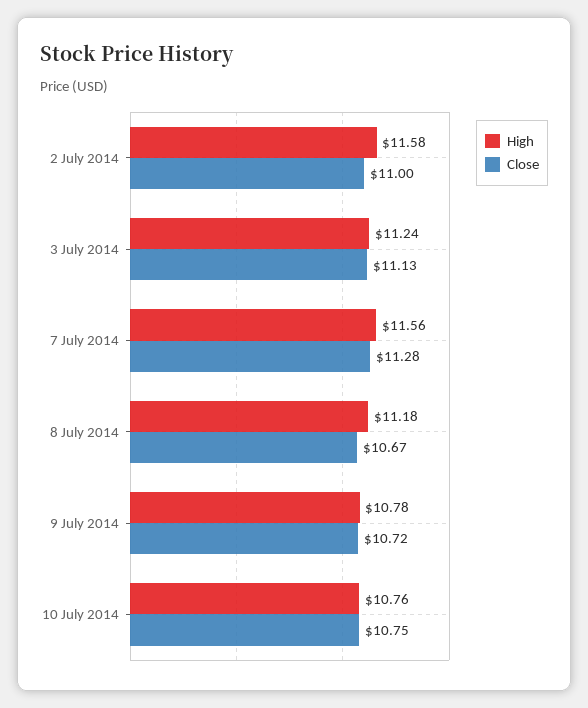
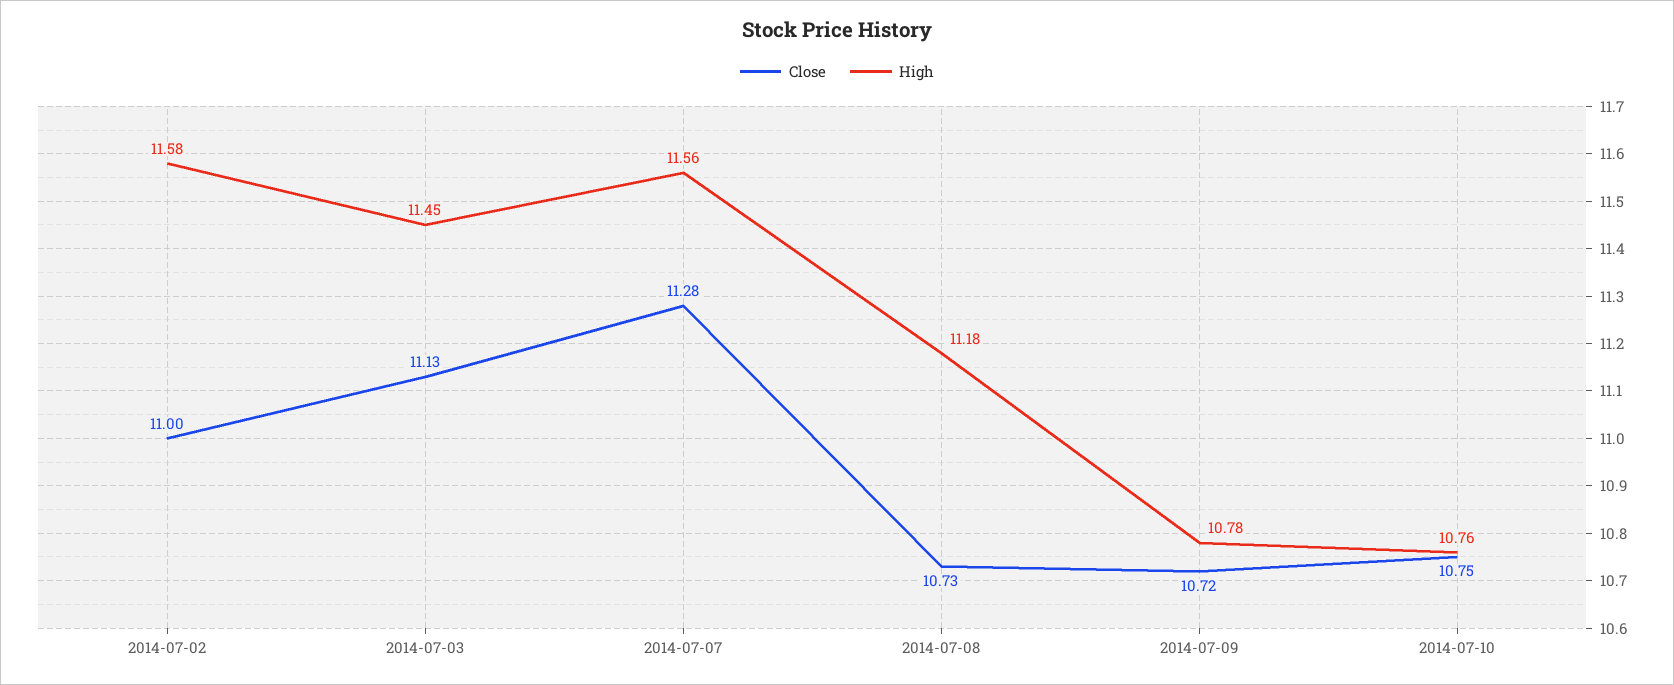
  {
    "High": {
      "2 July 2014": 11.58,
-     "3 July 2014": 11.24,
+     "3 July 2014": 11.45,
      "7 July 2014": 11.56,
      "8 July 2014": 11.18,
      "9 July 2014": 10.78,
      "10 July 2014": 10.76
    },
    "Close": {
      "2 July 2014": 11,
      "3 July 2014": 11.13,
      "7 July 2014": 11.28,
-     "8 July 2014": 10.67,
+     "8 July 2014": 10.73,
      "9 July 2014": 10.72,
      "10 July 2014": 10.75
    }
  }

